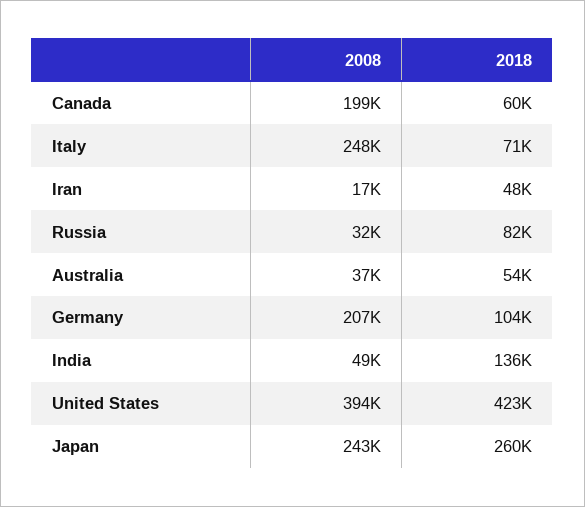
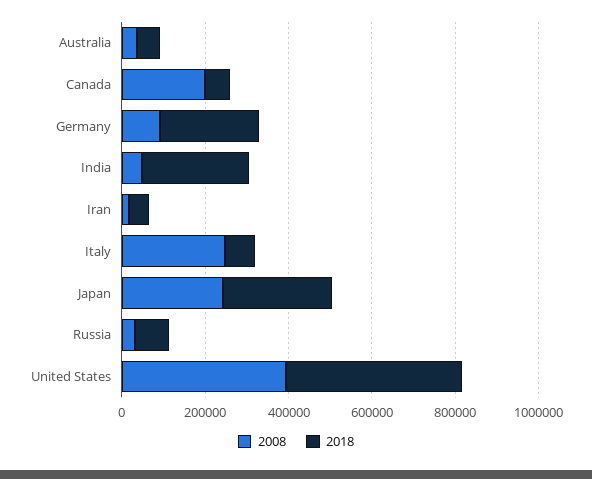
  {
    "2008": {
      "Canada": 199000,
      "Italy": 248000,
      "Iran": 17000,
      "Russia": 32000,
      "Australia": 37000,
-     "Germany": 207000,
+     "Germany": 100000,
      "India": 49000,
      "United States": 394000,
      "Japan": 243000
    },
    "2018": {
      "Canada": 60000,
      "Italy": 71000,
      "Iran": 48000,
      "Russia": 82000,
      "Australia": 54000,
-     "Germany": 104000,
+     "Germany": 250000,
-     "India": 136000,
+     "India": 250000,
      "United States": 423000,
      "Japan": 260000
    }
  }

